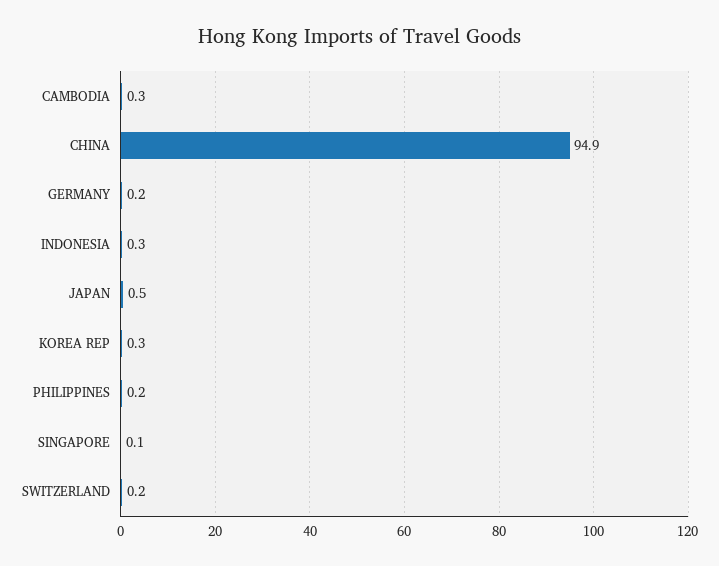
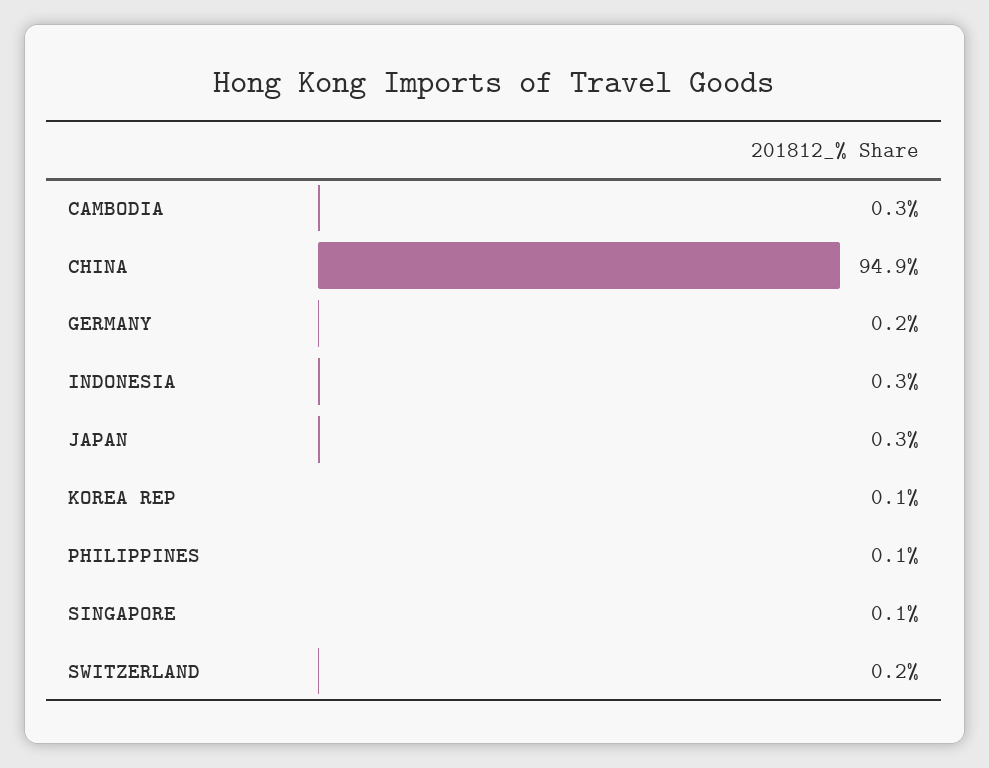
  {
    "CAMBODIA": 0.3,
    "CHINA": 94.9,
    "GERMANY": 0.2,
    "INDONESIA": 0.3,
-   "JAPAN": 0.5,
+   "JAPAN": 0.3,
-   "KOREA REP": 0.3,
+   "KOREA REP": 0.1,
-   "PHILIPPINES": 0.2,
+   "PHILIPPINES": 0.1,
    "SINGAPORE": 0.1,
    "SWITZERLAND": 0.2
  }

